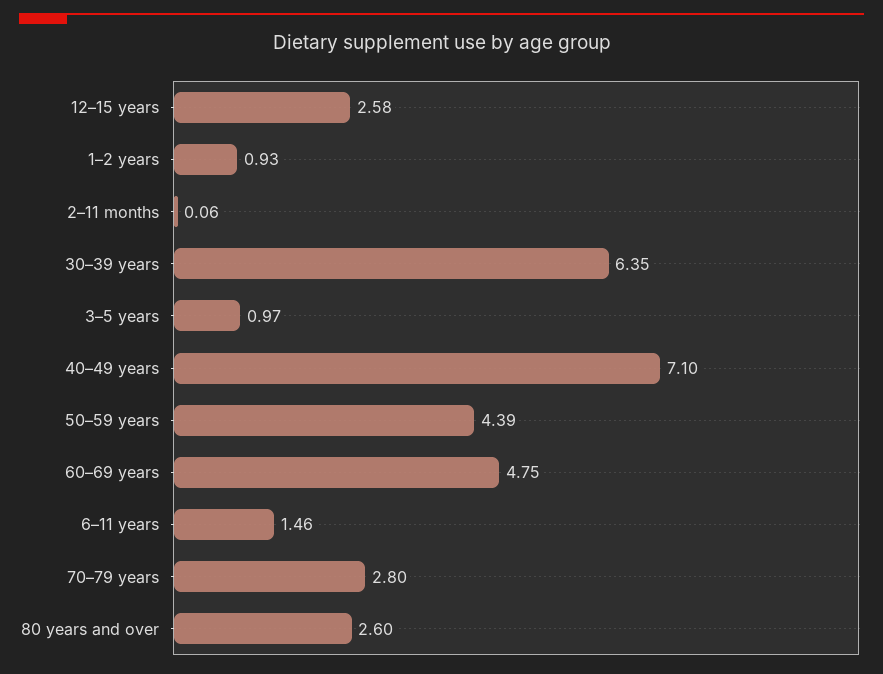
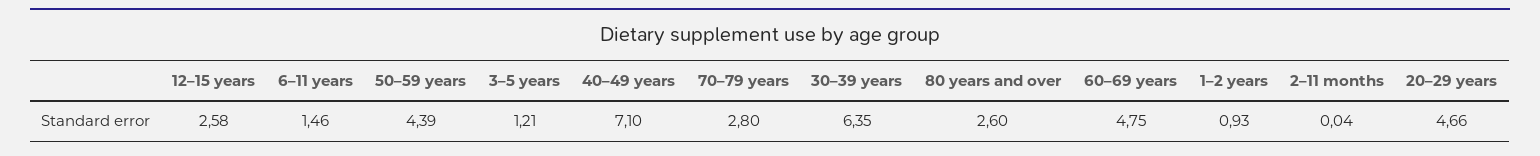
  {
    "12–15 years": 2.58,
    "1–2 years": 0.93,
-   "2–11 months": 0.06,
+   "2–11 months": 0.04,
    "30–39 years": 6.35,
-   "3–5 years": 0.97,
+   "3–5 years": 1.21,
    "40–49 years": 7.1,
    "50–59 years": 4.39,
    "60–69 years": 4.75,
    "6–11 years": 1.46,
    "70–79 years": 2.8,
-   "80 years and over": 2.6
+   "80 years and over": 2.6,
+   "20–29 years": 4.66
  }

